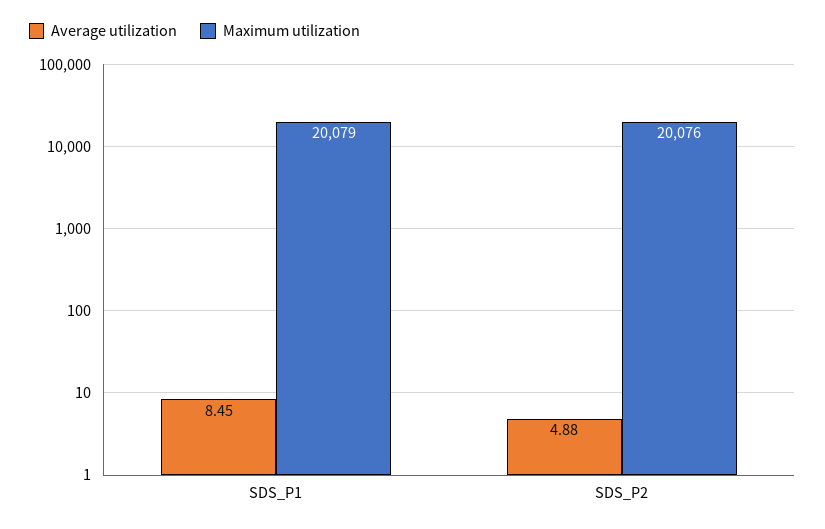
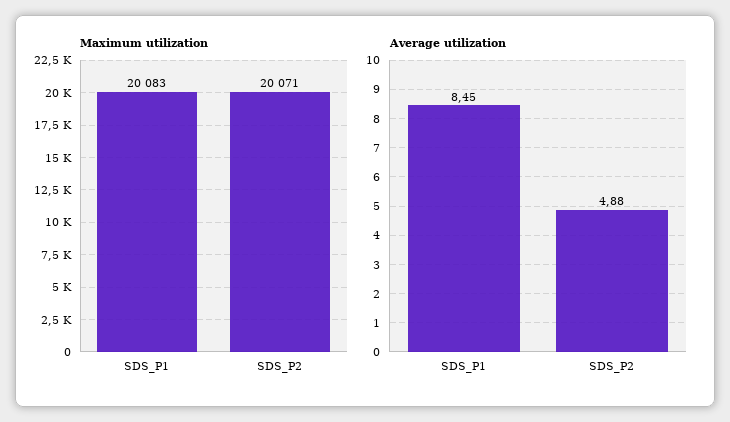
  {
    "Average utilization": {
      "SDS_P1": 8.45,
      "SDS_P2": 4.88
    },
    "Maximum utilization": {
-     "SDS_P1": 20079,
+     "SDS_P1": 20083,
-     "SDS_P2": 20076
+     "SDS_P2": 20071
    }
  }

